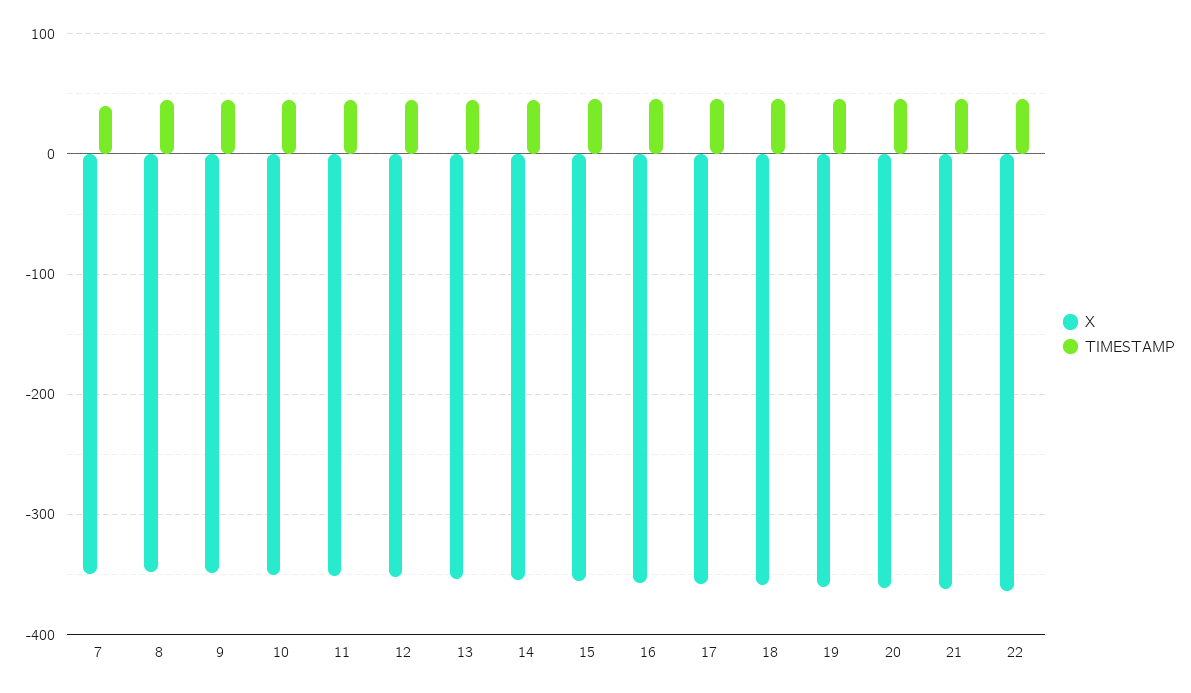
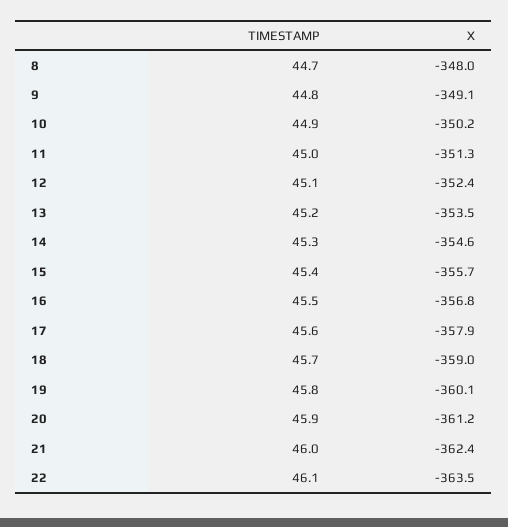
  {
    "X": {
-     "7": -350,
      "8": -348,
      "9": -349.1,
      "10": -350.2,
      "11": -351.3,
      "12": -352.4,
      "13": -353.5,
      "14": -354.6,
      "15": -355.7,
      "16": -356.8,
      "17": -357.9,
      "18": -359,
      "19": -360.1,
      "20": -361.2,
      "21": -362.4,
      "22": -363.5
    },
    "TIMESTAMP": {
-     "7": 40,
      "8": 44.7,
      "9": 44.8,
      "10": 44.9,
      "11": 45,
      "12": 45.1,
      "13": 45.2,
      "14": 45.3,
      "15": 45.4,
      "16": 45.5,
      "17": 45.6,
      "18": 45.7,
      "19": 45.8,
      "20": 45.9,
      "21": 46,
      "22": 46.1
    }
  }

